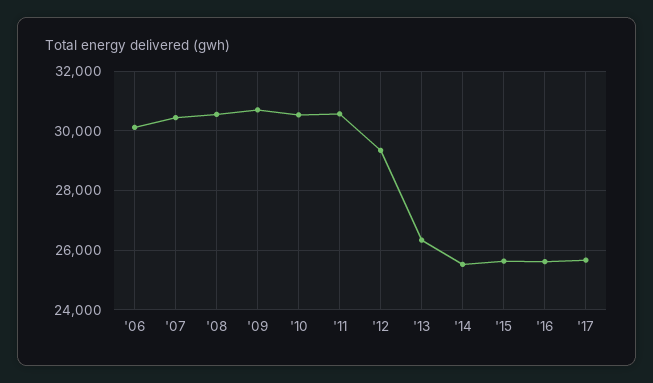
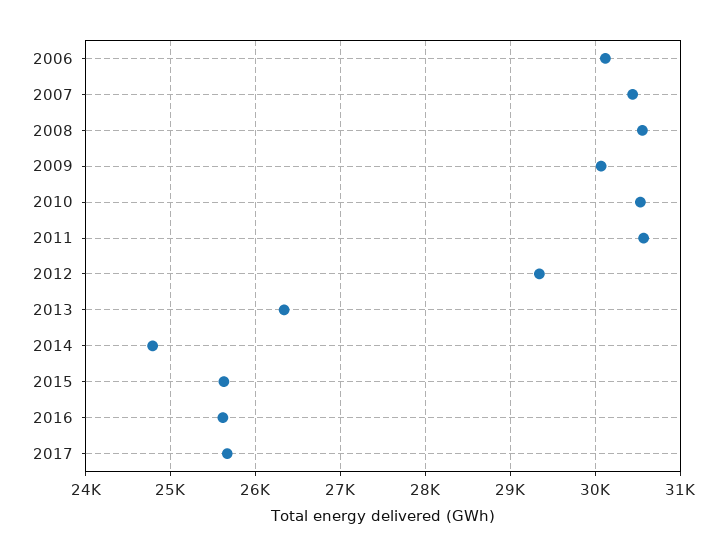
  {
    "'06": 30100,
    "'07": 30400,
    "'08": 30600,
-   "'09": 30750,
+   "'09": 30100,
    "'10": 30500,
    "'11": 30600,
    "'12": 29300,
    "'13": 26300,
-   "'14": 25500,
+   "'14": 24800,
    "'15": 25600,
    "'16": 25600,
    "'17": 25700
  }

